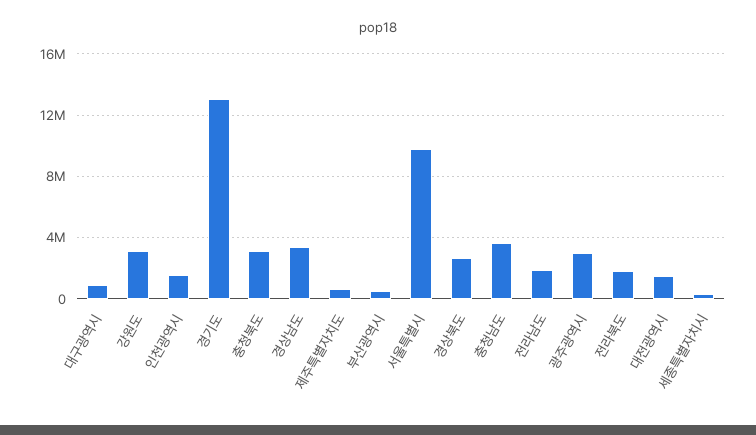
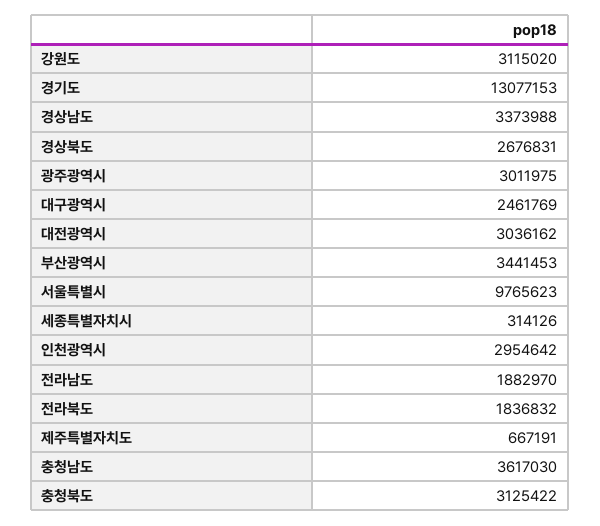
  {
-   "대구광역시": 1000000,
+   "대구광역시": 2461769,
    "강원도": 3115020,
-   "인천광역시": 1500000,
+   "인천광역시": 2954642,
    "경기도": 13077153,
    "충청북도": 3125422,
    "경상남도": 3373988,
    "제주특별자치도": 667191,
-   "부산광역시": 500000,
+   "부산광역시": 3441453,
    "서울특별시": 9765623,
    "경상북도": 2676831,
    "충청남도": 3617030,
    "전라남도": 1882970,
    "광주광역시": 3011975,
    "전라북도": 1836832,
-   "대전광역시": 1500000,
+   "대전광역시": 3036162,
    "세종특별자치시": 314126
  }

